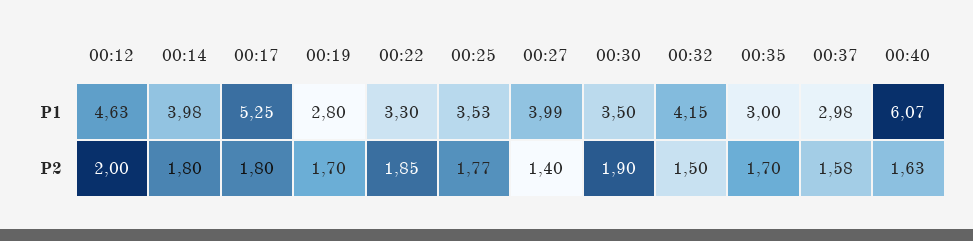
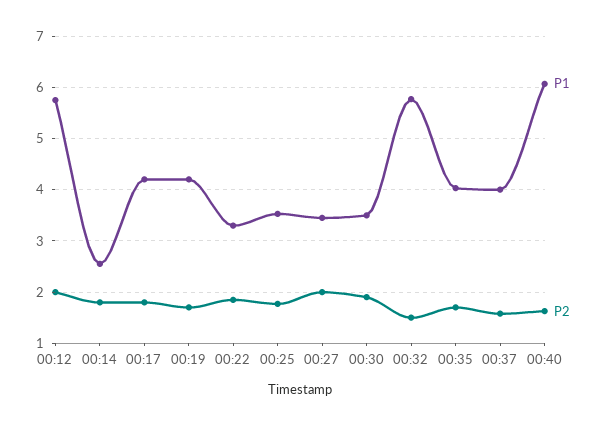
  {
    "P1": {
-     "00:12": 4.63,
+     "00:12": 5.8,
-     "00:14": 3.98,
+     "00:14": 2.6,
-     "00:17": 5.25,
+     "00:17": 4.2,
-     "00:19": 2.8,
+     "00:19": 4.2,
      "00:22": 3.3,
      "00:25": 3.53,
-     "00:27": 3.99,
+     "00:27": 3.4,
      "00:30": 3.5,
-     "00:32": 4.15,
+     "00:32": 5.8,
-     "00:35": 3,
+     "00:35": 4,
-     "00:37": 2.98,
+     "00:37": 4,
      "00:40": 6.07
    },
    "P2": {
      "00:12": 2,
      "00:14": 1.8,
      "00:17": 1.8,
      "00:19": 1.7,
      "00:22": 1.85,
      "00:25": 1.77,
-     "00:27": 1.4,
+     "00:27": 2,
      "00:30": 1.9,
      "00:32": 1.5,
      "00:35": 1.7,
      "00:37": 1.58,
      "00:40": 1.63
    }
  }

